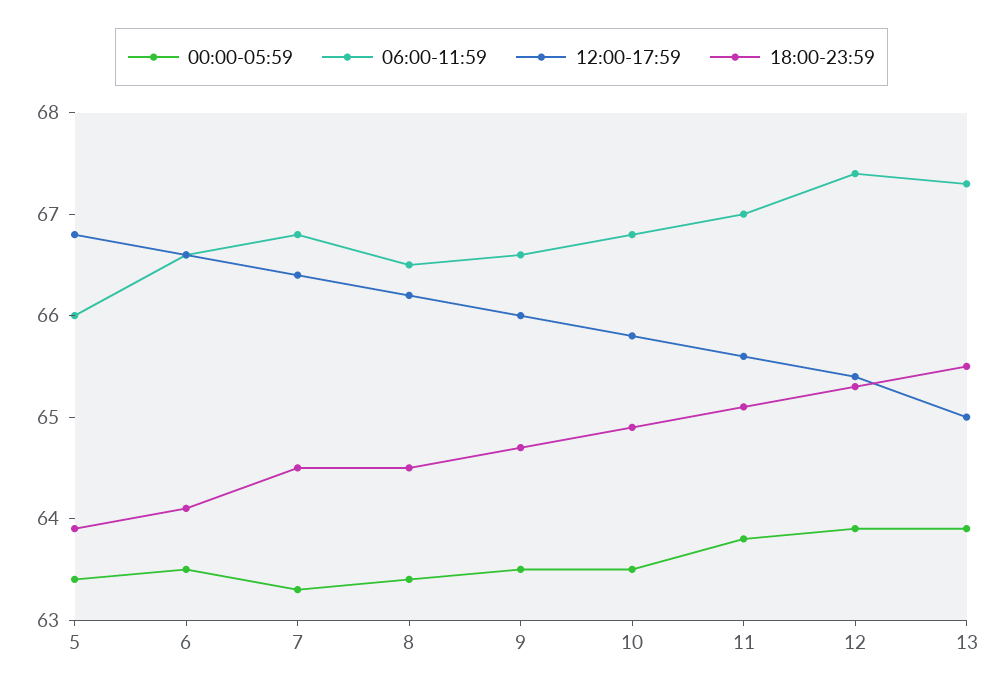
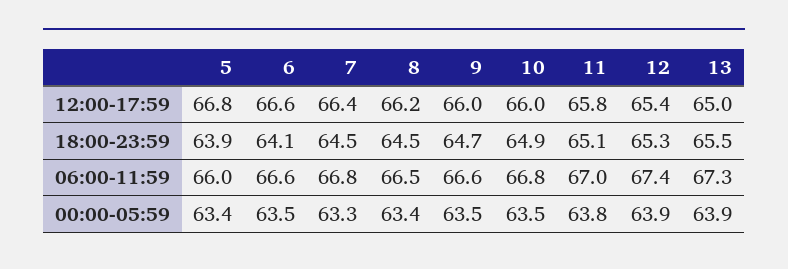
  {
    "00:00-05:59": {
      "5": 63.4,
      "6": 63.5,
      "7": 63.3,
      "8": 63.4,
      "9": 63.5,
      "10": 63.5,
      "11": 63.8,
      "12": 63.9,
      "13": 63.9
    },
    "06:00-11:59": {
      "5": 66,
      "6": 66.6,
      "7": 66.8,
      "8": 66.5,
      "9": 66.6,
      "10": 66.8,
      "11": 67,
      "12": 67.4,
      "13": 67.3
    },
    "12:00-17:59": {
      "5": 66.8,
      "6": 66.6,
      "7": 66.4,
      "8": 66.2,
      "9": 66,
-     "10": 65.8,
+     "10": 66,
-     "11": 65.6,
+     "11": 65.8,
      "12": 65.4,
      "13": 65
    },
    "18:00-23:59": {
      "5": 63.9,
      "6": 64.1,
      "7": 64.5,
      "8": 64.5,
      "9": 64.7,
      "10": 64.9,
      "11": 65.1,
      "12": 65.3,
      "13": 65.5
    }
  }

